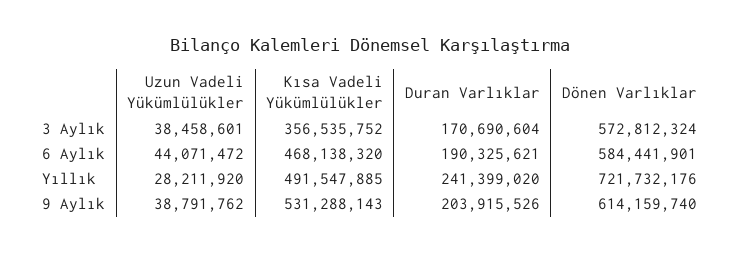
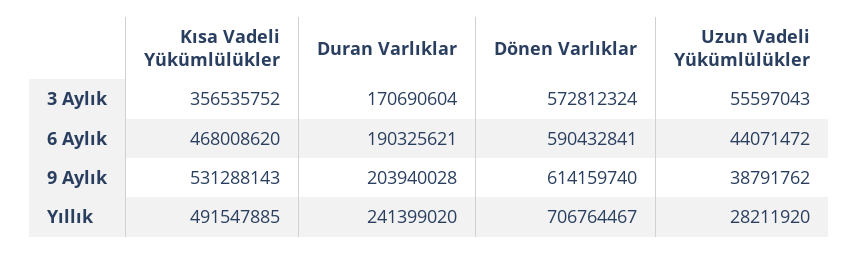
  {
    "Uzun Vadeli Yükümlülükler": {
-     "3 Aylık": 38458601,
+     "3 Aylık": 55597043,
      "6 Aylık": 44071472,
      "Yıllık": 28211920,
      "9 Aylık": 38791762
    },
    "Kısa Vadeli Yükümlülükler": {
      "3 Aylık": 356535752,
-     "6 Aylık": 468138320,
+     "6 Aylık": 468008620,
      "Yıllık": 491547885,
      "9 Aylık": 531288143
    },
    "Duran Varlıklar": {
      "3 Aylık": 170690604,
      "6 Aylık": 190325621,
      "Yıllık": 241399020,
-     "9 Aylık": 203915526
+     "9 Aylık": 203940028
    },
    "Dönen Varlıklar": {
      "3 Aylık": 572812324,
-     "6 Aylık": 584441901,
+     "6 Aylık": 590432841,
-     "Yıllık": 721732176,
+     "Yıllık": 706764467,
      "9 Aylık": 614159740
    }
  }

